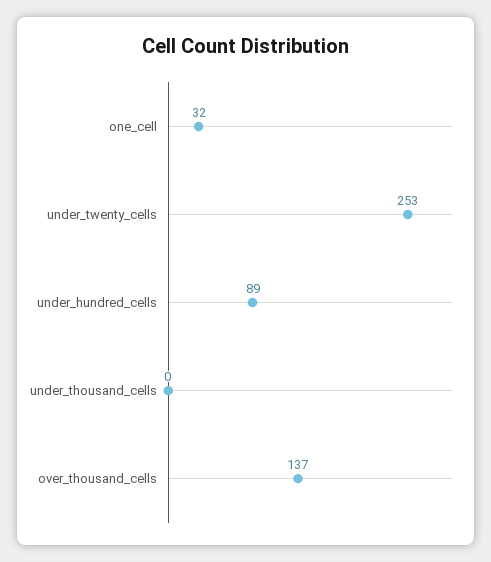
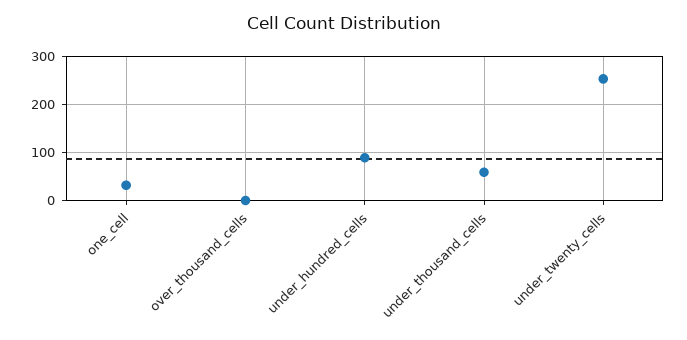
  {
    "one_cell": 32,
    "under_twenty_cells": 253,
    "under_hundred_cells": 89,
-   "under_thousand_cells": 0,
+   "under_thousand_cells": 60,
-   "over_thousand_cells": 137
+   "over_thousand_cells": 0
  }

